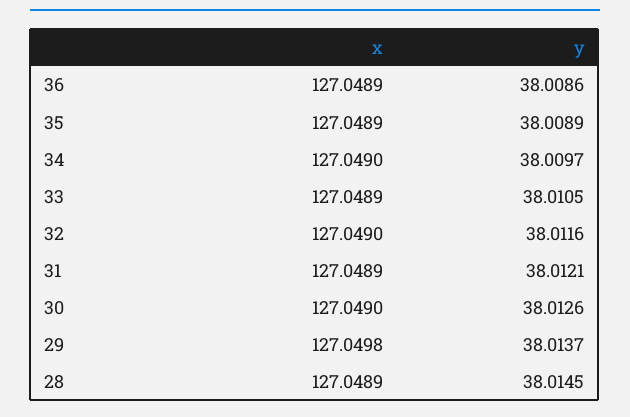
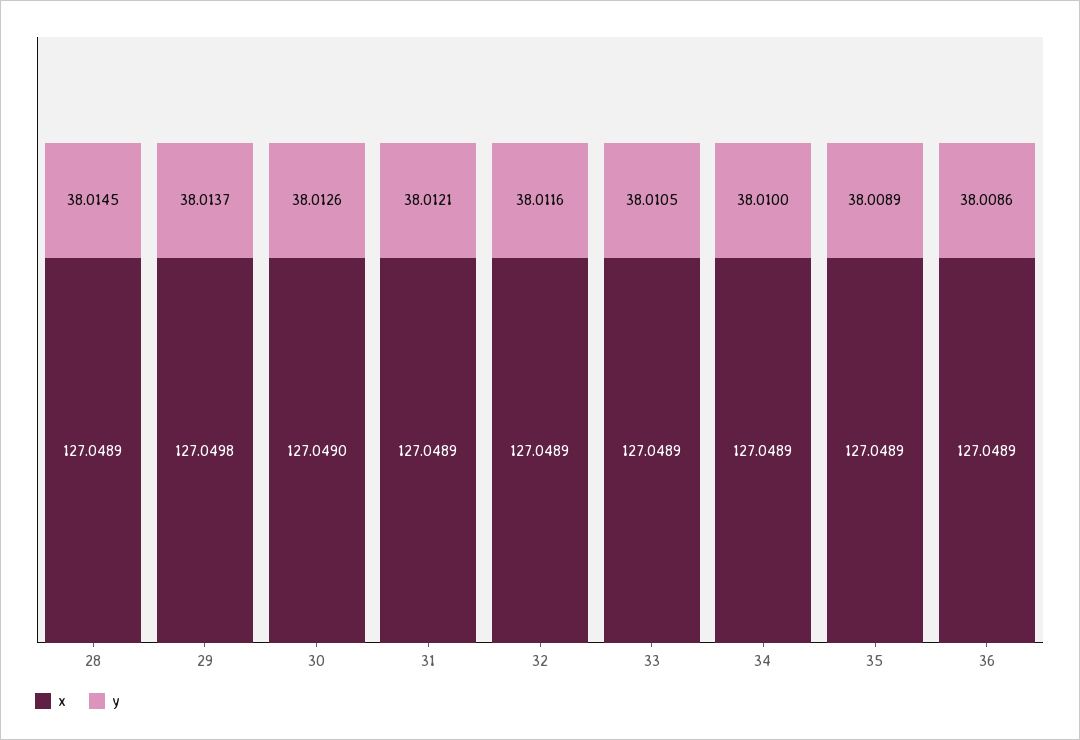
  {
    "x": {
      "36": 127.0489,
      "35": 127.0489,
-     "34": 127.049,
+     "34": 127.0489,
      "33": 127.0489,
-     "32": 127.049,
+     "32": 127.0489,
      "31": 127.0489,
      "30": 127.049,
      "29": 127.0498,
      "28": 127.0489
    },
    "y": {
      "36": 38.0086,
      "35": 38.0089,
-     "34": 38.0097,
+     "34": 38.01,
      "33": 38.0105,
      "32": 38.0116,
      "31": 38.0121,
      "30": 38.0126,
      "29": 38.0137,
      "28": 38.0145
    }
  }

